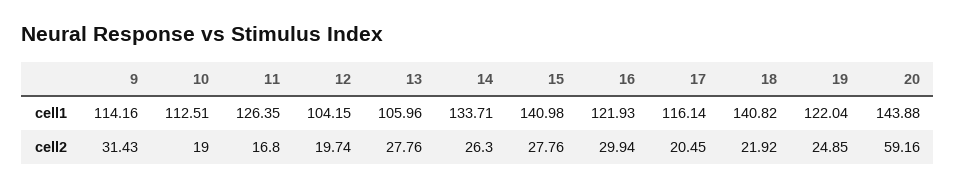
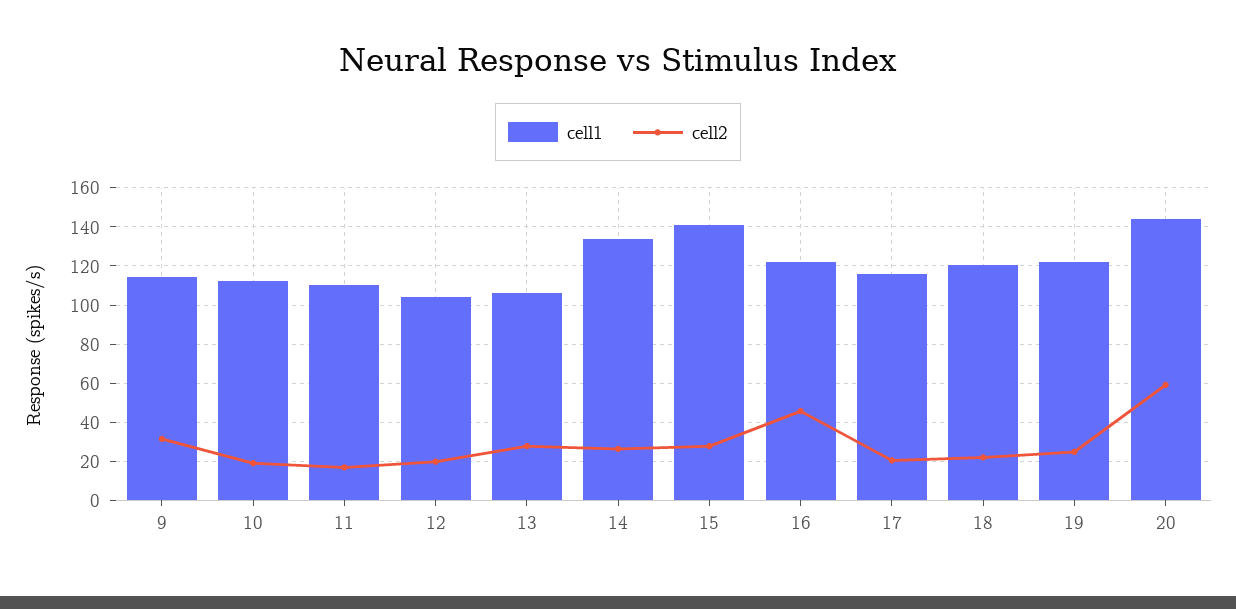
  {
    "cell1": {
      "9": 114.16,
      "10": 112.51,
-     "11": 126.35,
+     "11": 110,
      "12": 104.15,
      "13": 105.96,
      "14": 133.71,
      "15": 140.98,
      "16": 121.93,
      "17": 116.14,
-     "18": 140.82,
+     "18": 120,
      "19": 122.04,
      "20": 143.88
    },
    "cell2": {
      "9": 31.43,
      "10": 19,
      "11": 16.8,
      "12": 19.74,
      "13": 27.76,
      "14": 26.3,
      "15": 27.76,
-     "16": 29.94,
+     "16": 45,
      "17": 20.45,
      "18": 21.92,
      "19": 24.85,
      "20": 59.16
    }
  }

